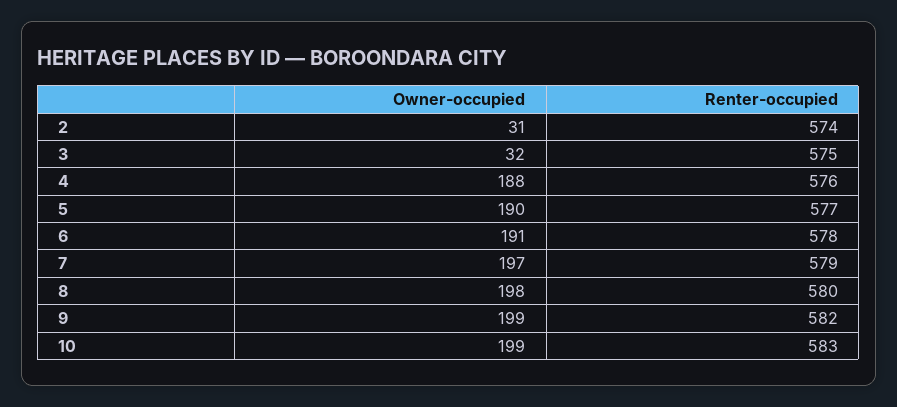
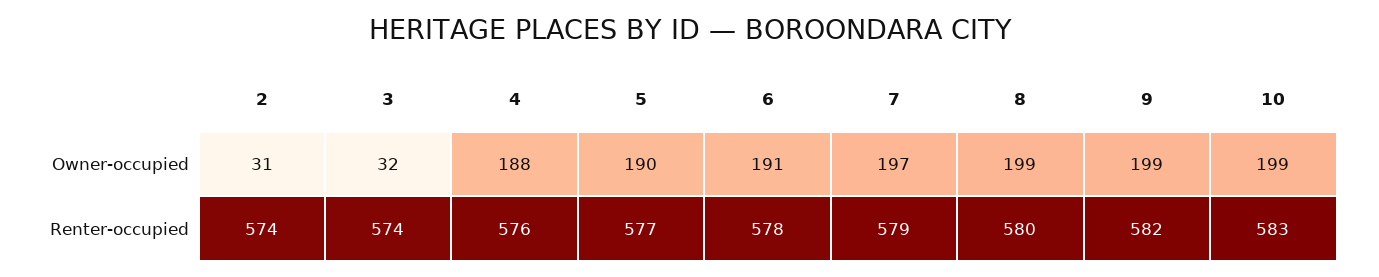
  {
    "Owner-occupied": {
      "2": 31,
      "3": 32,
      "4": 188,
      "5": 190,
      "6": 191,
      "7": 197,
-     "8": 198,
+     "8": 199,
      "9": 199,
      "10": 199
    },
    "Renter-occupied": {
      "2": 574,
-     "3": 575,
+     "3": 574,
      "4": 576,
      "5": 577,
      "6": 578,
      "7": 579,
      "8": 580,
      "9": 582,
      "10": 583
    }
  }

